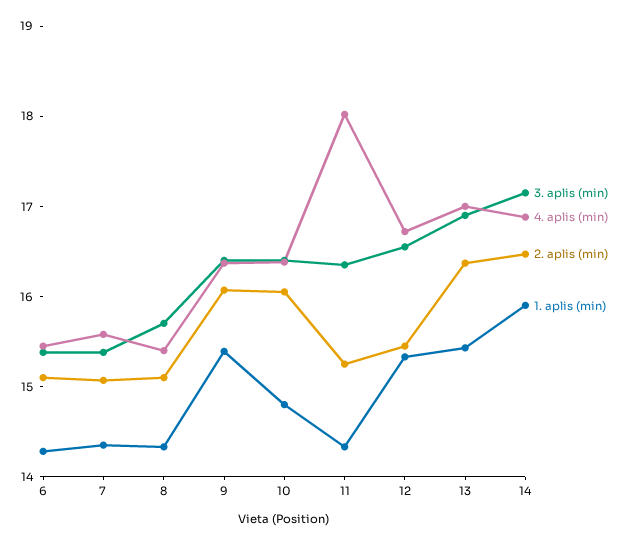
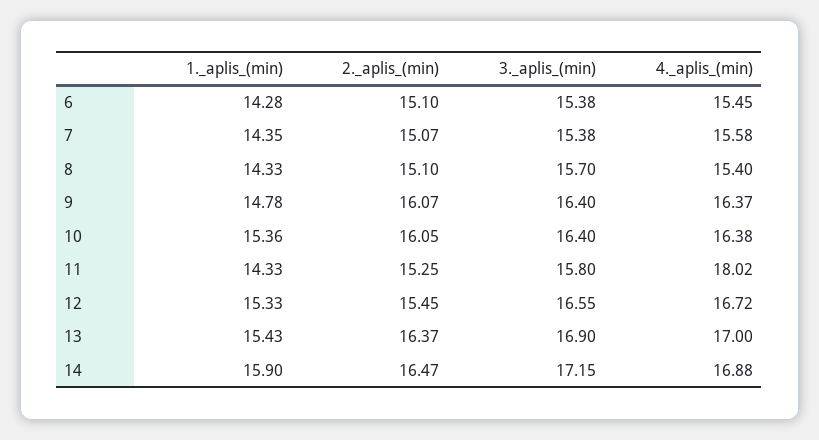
  {
    "3. aplis (min)": {
      "6": 15.38,
      "7": 15.38,
      "8": 15.7,
      "9": 16.4,
      "10": 16.4,
-     "11": 16.4,
+     "11": 15.8,
      "12": 16.55,
      "13": 16.9,
      "14": 17.15
    },
    "4. aplis (min)": {
      "6": 15.45,
      "7": 15.58,
      "8": 15.4,
      "9": 16.37,
      "10": 16.38,
      "11": 18.02,
      "12": 16.72,
      "13": 17,
      "14": 16.88
    },
    "2. aplis (min)": {
      "6": 15.1,
      "7": 15.07,
      "8": 15.1,
      "9": 16.07,
      "10": 16.05,
      "11": 15.25,
      "12": 15.45,
      "13": 16.37,
      "14": 16.47
    },
    "1. aplis (min)": {
      "6": 14.28,
      "7": 14.35,
      "8": 14.33,
-     "9": 15.4,
+     "9": 14.78,
-     "10": 14.8,
+     "10": 15.36,
      "11": 14.33,
      "12": 15.33,
      "13": 15.43,
      "14": 15.9
    }
  }

